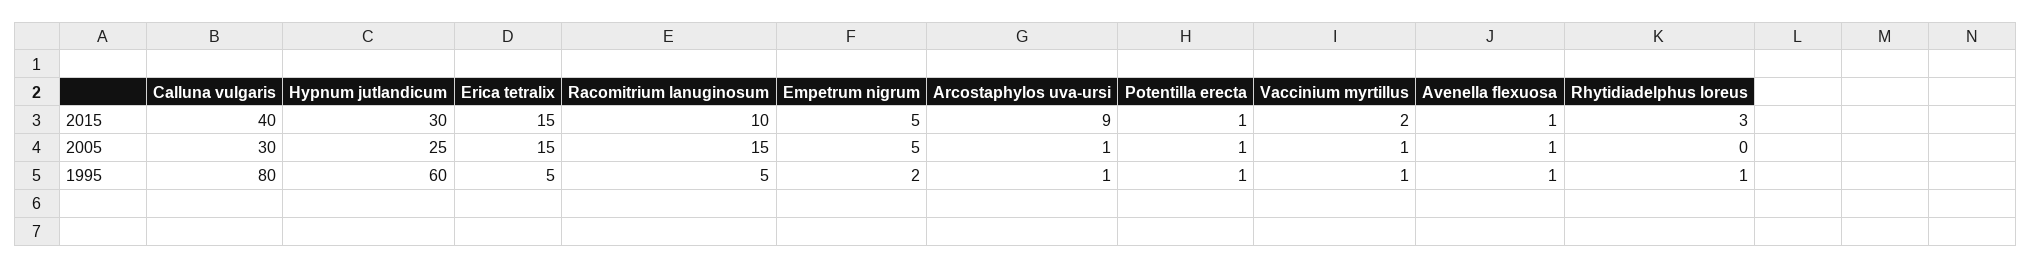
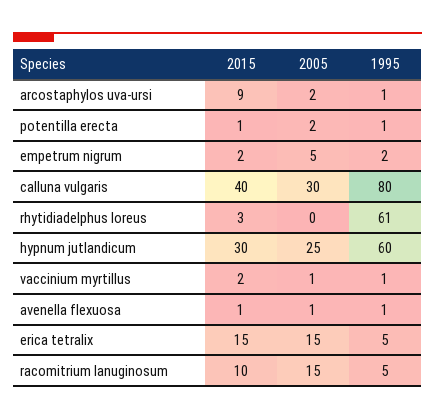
  {
    "Calluna vulgaris": {
      "2015": 40,
      "2005": 30,
      "1995": 80
    },
    "Hypnum jutlandicum": {
      "2015": 30,
      "2005": 25,
      "1995": 60
    },
    "Erica tetralix": {
      "2015": 15,
      "2005": 15,
      "1995": 5
    },
    "Racomitrium lanuginosum": {
      "2015": 10,
      "2005": 15,
      "1995": 5
    },
    "Empetrum nigrum": {
-     "2015": 5,
+     "2015": 2,
      "2005": 5,
      "1995": 2
    },
    "Arcostaphylos uva-ursi": {
      "2015": 9,
-     "2005": 1,
+     "2005": 2,
      "1995": 1
    },
    "Potentilla erecta": {
      "2015": 1,
-     "2005": 1,
+     "2005": 2,
      "1995": 1
    },
    "Vaccinium myrtillus": {
      "2015": 2,
      "2005": 1,
      "1995": 1
    },
    "Avenella flexuosa": {
      "2015": 1,
      "2005": 1,
      "1995": 1
    },
    "Rhytidiadelphus loreus": {
      "2015": 3,
      "2005": 0,
-     "1995": 1
+     "1995": 61
    }
  }

